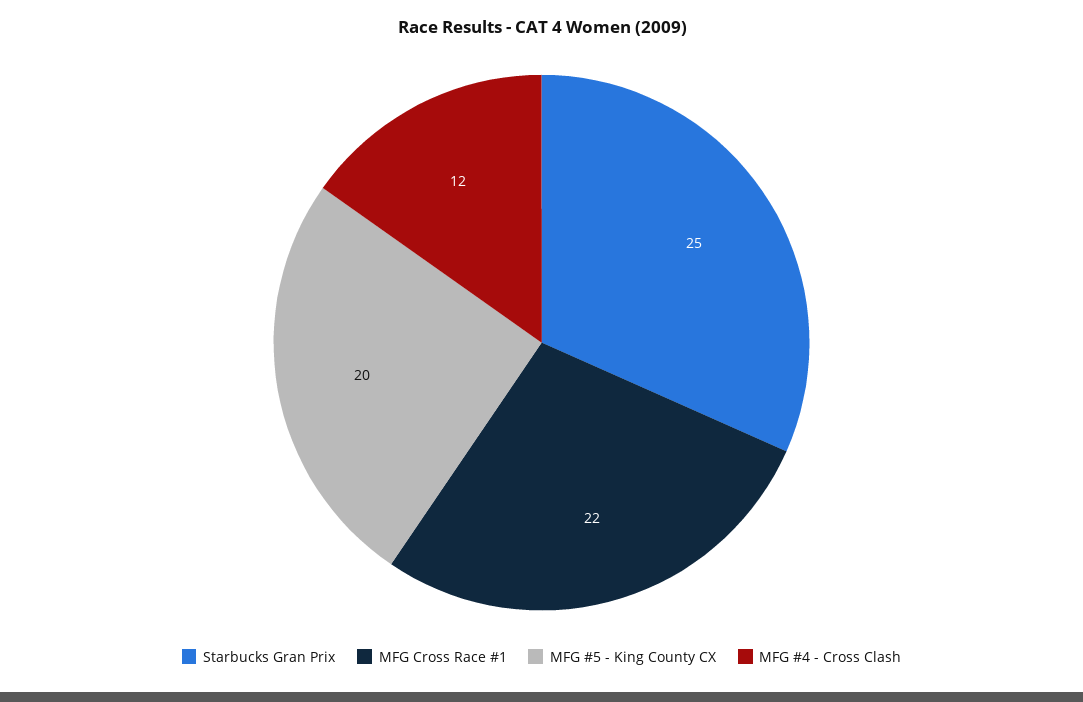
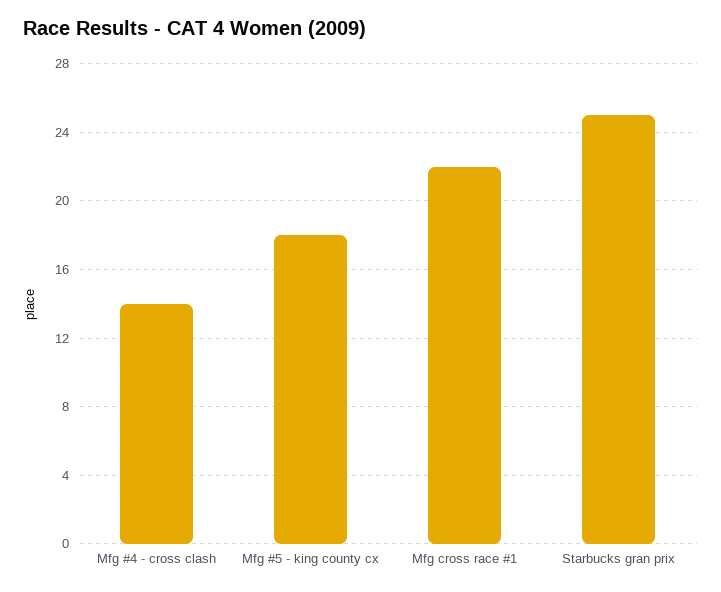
  {
    "Starbucks Gran Prix": 25,
    "MFG Cross Race #1": 22,
-   "MFG #5 - King County CX": 20,
+   "MFG #5 - King County CX": 18,
-   "MFG #4 - Cross Clash": 12
+   "MFG #4 - Cross Clash": 14
  }

